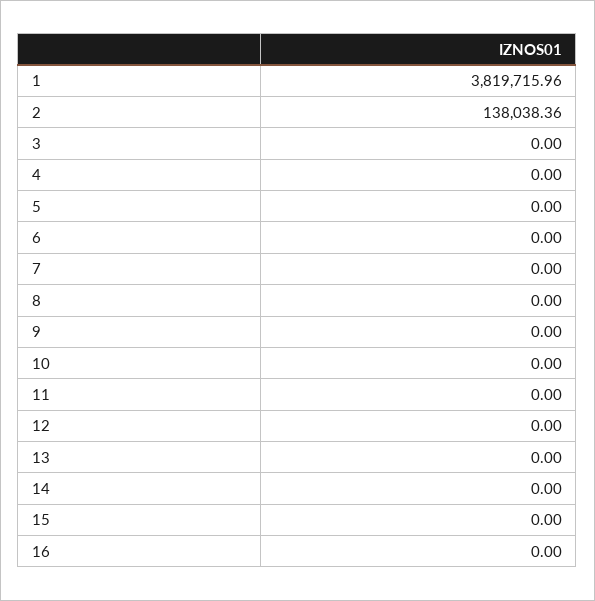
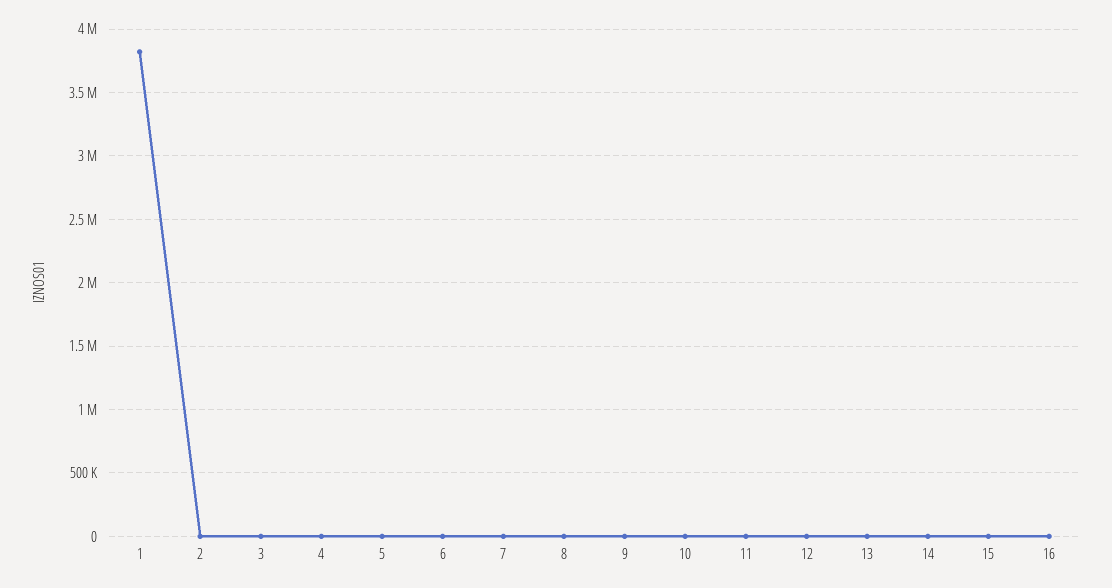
  {
    "1": 3819715.96,
-   "2": 138038.36,
+   "2": 0,
    "3": 0,
    "4": 0,
    "5": 0,
    "6": 0,
    "7": 0,
    "8": 0,
    "9": 0,
    "10": 0,
    "11": 0,
    "12": 0,
    "13": 0,
    "14": 0,
    "15": 0,
    "16": 0
  }

